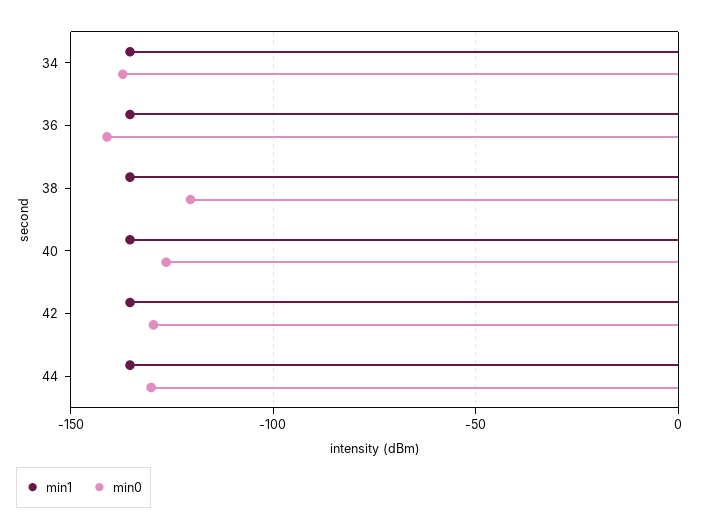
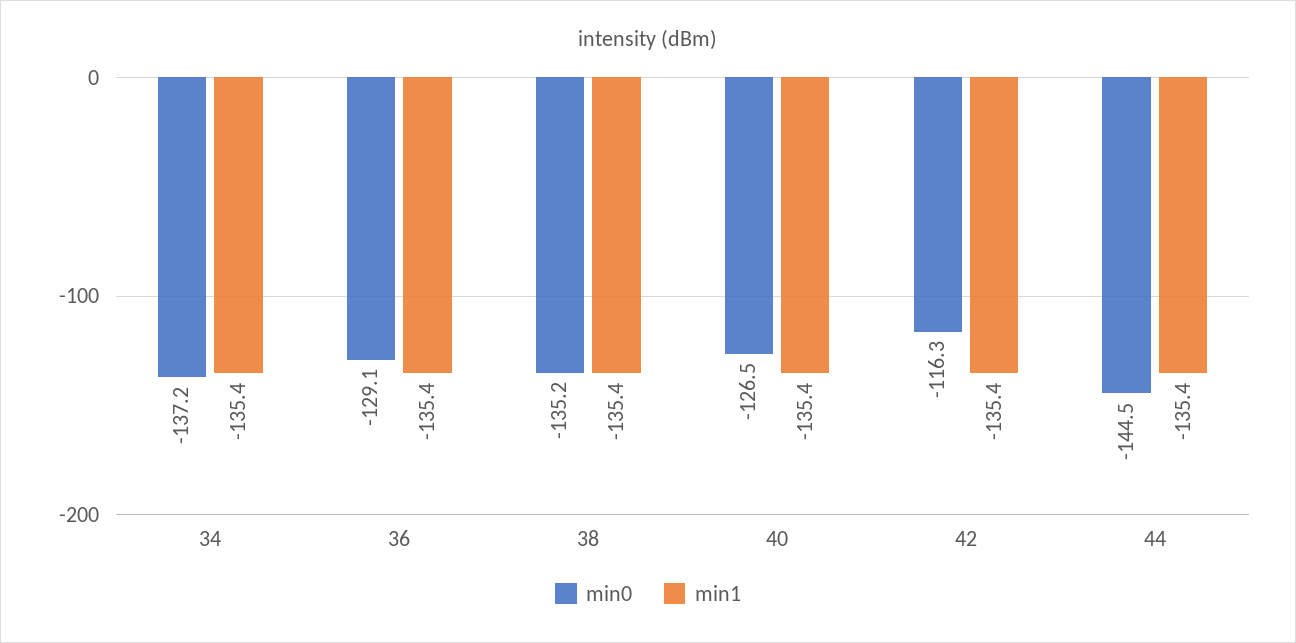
  {
    "min1": {
      "34": -135.4,
      "36": -135.4,
      "38": -135.4,
      "40": -135.4,
      "42": -135.4,
      "44": -135.4
    },
    "min0": {
      "34": -137.2,
-     "36": -140,
+     "36": -129.1,
-     "38": -120,
+     "38": -135.2,
      "40": -126.5,
-     "42": -130,
+     "42": -116.3,
-     "44": -130
+     "44": -144.5
    }
  }

